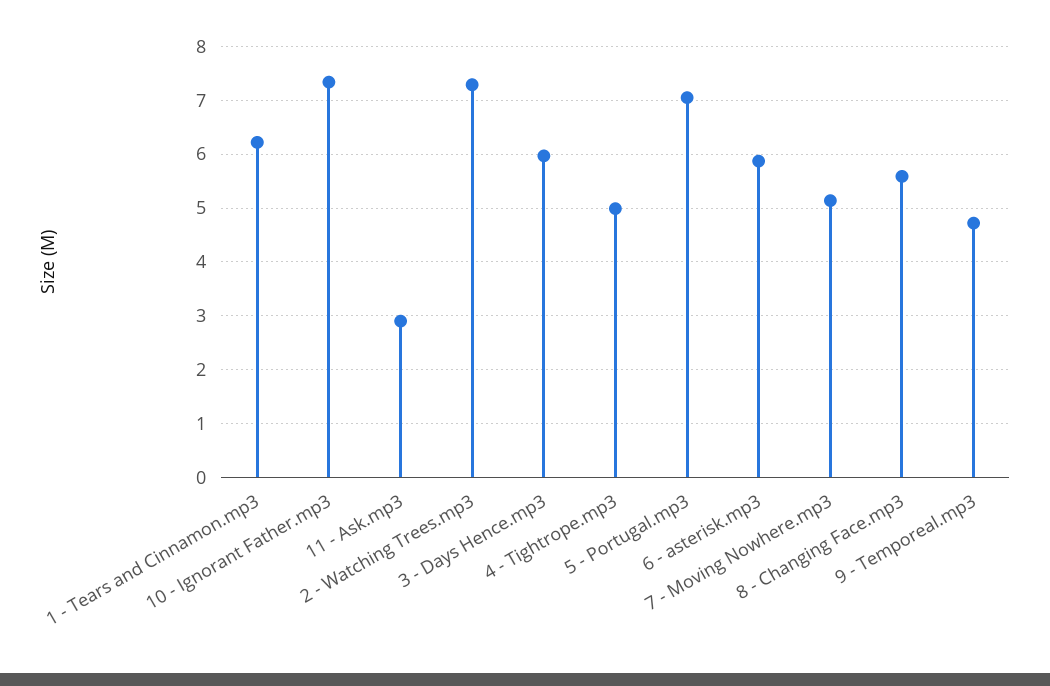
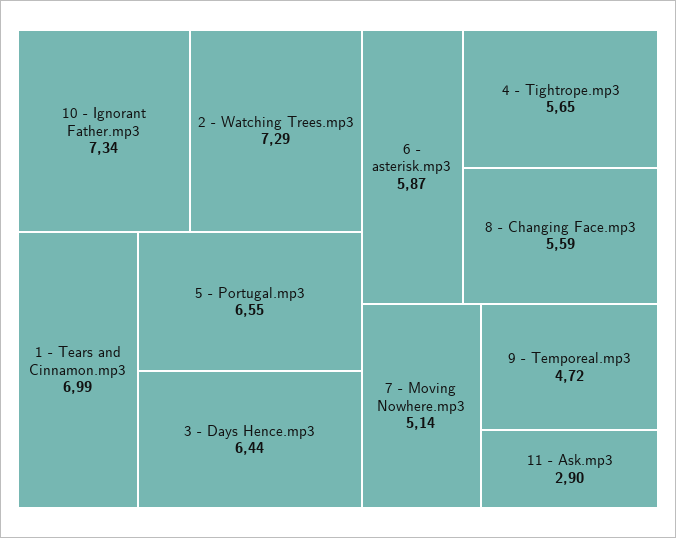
  {
-   "1 - Tears and Cinnamon.mp3": 6.2,
+   "1 - Tears and Cinnamon.mp3": 6.99,
    "10 - Ignorant Father.mp3": 7.34,
    "11 - Ask.mp3": 2.9,
    "2 - Watching Trees.mp3": 7.29,
-   "3 - Days Hence.mp3": 6,
+   "3 - Days Hence.mp3": 6.44,
-   "4 - Tightrope.mp3": 5,
+   "4 - Tightrope.mp3": 5.65,
-   "5 - Portugal.mp3": 7,
+   "5 - Portugal.mp3": 6.55,
    "6 - asterisk.mp3": 5.87,
    "7 - Moving Nowhere.mp3": 5.14,
    "8 - Changing Face.mp3": 5.59,
    "9 - Temporeal.mp3": 4.72
  }

